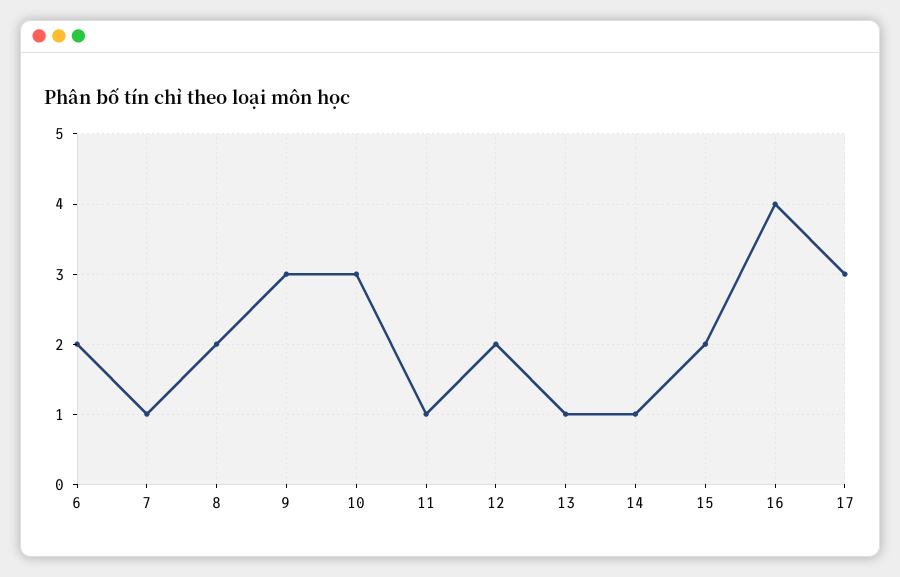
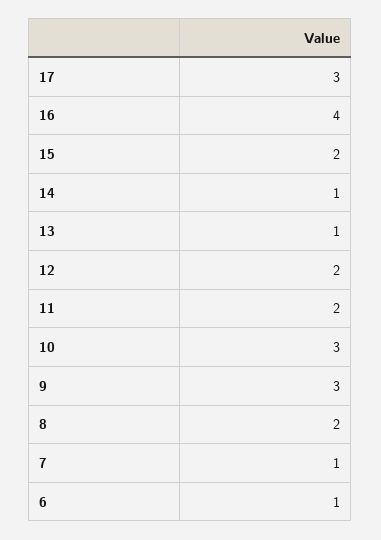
  {
-   "6": 2,
+   "6": 1,
    "7": 1,
    "8": 2,
    "9": 3,
    "10": 3,
-   "11": 1,
+   "11": 2,
    "12": 2,
    "13": 1,
    "14": 1,
    "15": 2,
    "16": 4,
    "17": 3
  }

